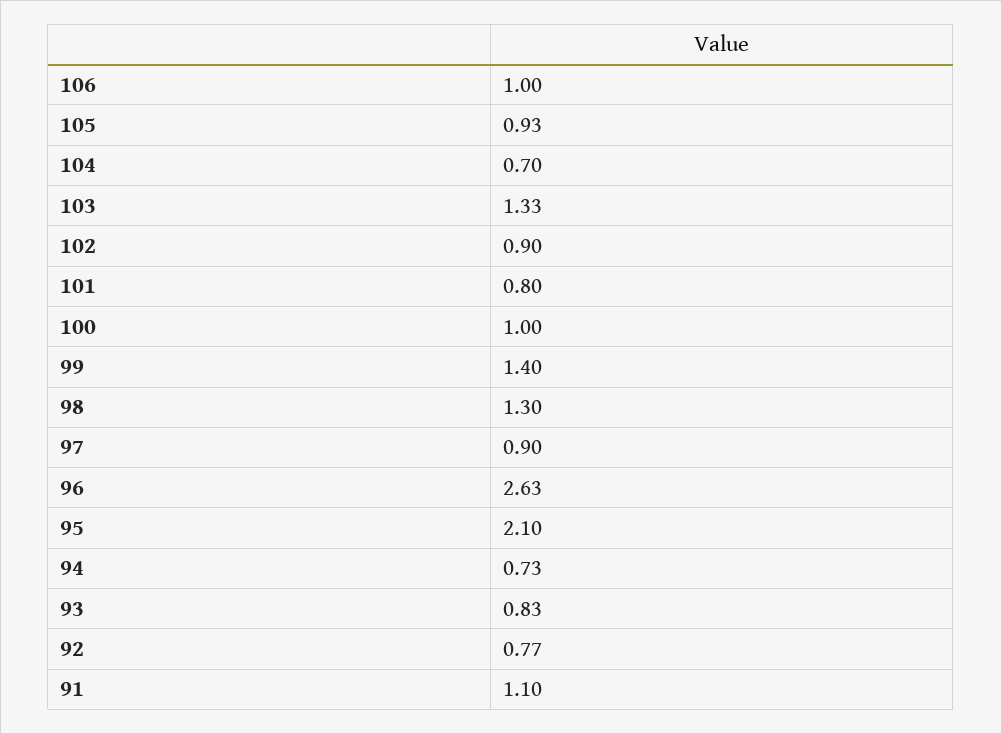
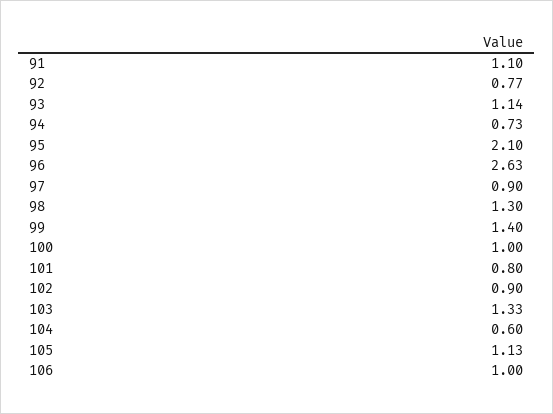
  {
    "106": 1,
-   "105": 0.93,
+   "105": 1.13,
-   "104": 0.7,
+   "104": 0.6,
    "103": 1.33,
    "102": 0.9,
    "101": 0.8,
    "100": 1,
    "99": 1.4,
    "98": 1.3,
    "97": 0.9,
    "96": 2.63,
    "95": 2.1,
    "94": 0.73,
-   "93": 0.83,
+   "93": 1.14,
    "92": 0.77,
    "91": 1.1
  }

